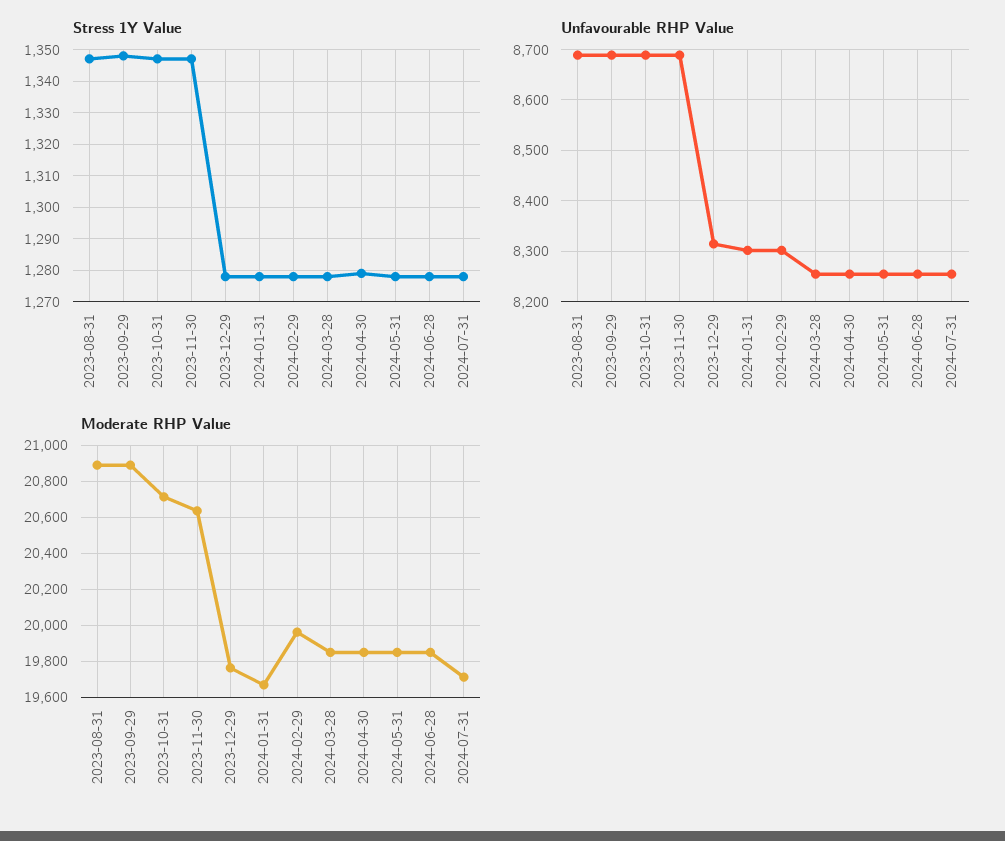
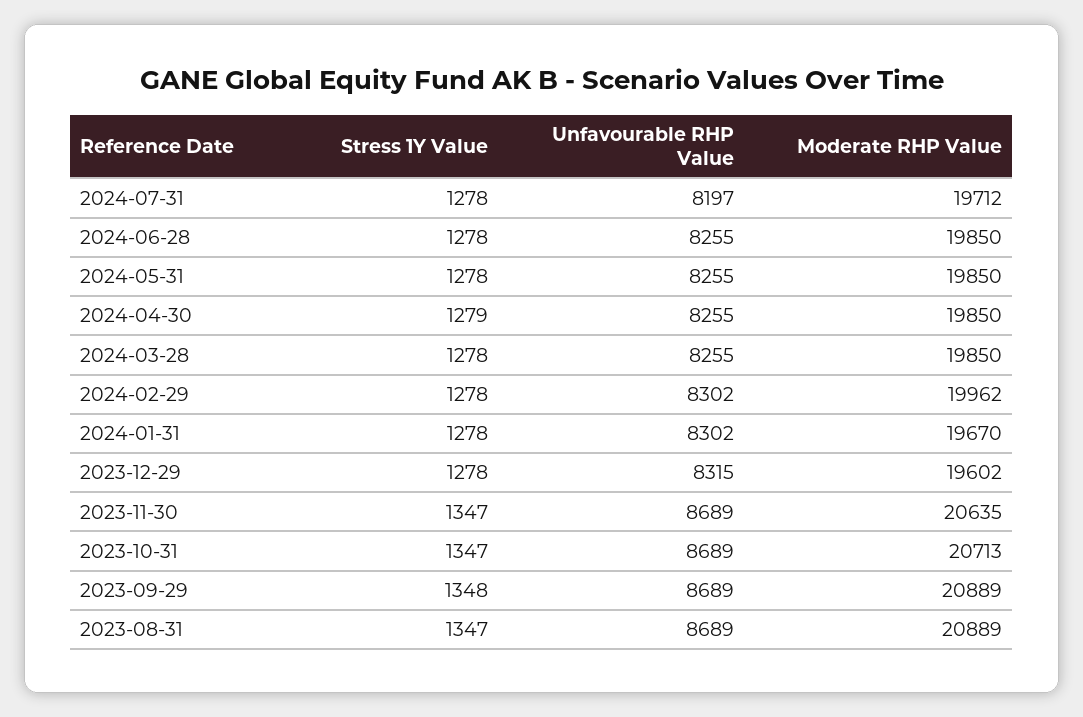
  {
    "Stress 1Y Value": {
      "2023-08-31": 1347,
      "2023-09-29": 1348,
      "2023-10-31": 1347,
      "2023-11-30": 1347,
      "2023-12-29": 1278,
      "2024-01-31": 1278,
      "2024-02-29": 1278,
      "2024-03-28": 1278,
      "2024-04-30": 1279,
      "2024-05-31": 1278,
      "2024-06-28": 1278,
      "2024-07-31": 1278
    },
    "Unfavourable RHP Value": {
      "2023-08-31": 8689,
      "2023-09-29": 8689,
      "2023-10-31": 8689,
      "2023-11-30": 8689,
      "2023-12-29": 8315,
      "2024-01-31": 8302,
      "2024-02-29": 8302,
      "2024-03-28": 8255,
      "2024-04-30": 8255,
      "2024-05-31": 8255,
      "2024-06-28": 8255,
-     "2024-07-31": 8260
+     "2024-07-31": 8197
    },
    "Moderate RHP Value": {
      "2023-08-31": 20889,
      "2023-09-29": 20889,
      "2023-10-31": 20713,
      "2023-11-30": 20635,
-     "2023-12-29": 19750,
+     "2023-12-29": 19602,
      "2024-01-31": 19670,
      "2024-02-29": 19962,
      "2024-03-28": 19850,
      "2024-04-30": 19850,
      "2024-05-31": 19850,
      "2024-06-28": 19850,
      "2024-07-31": 19712
    }
  }

